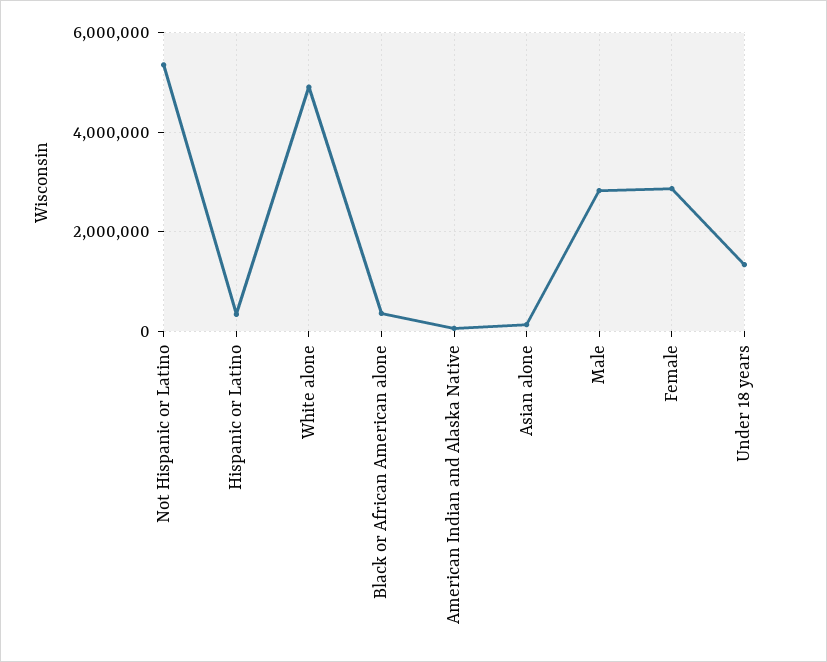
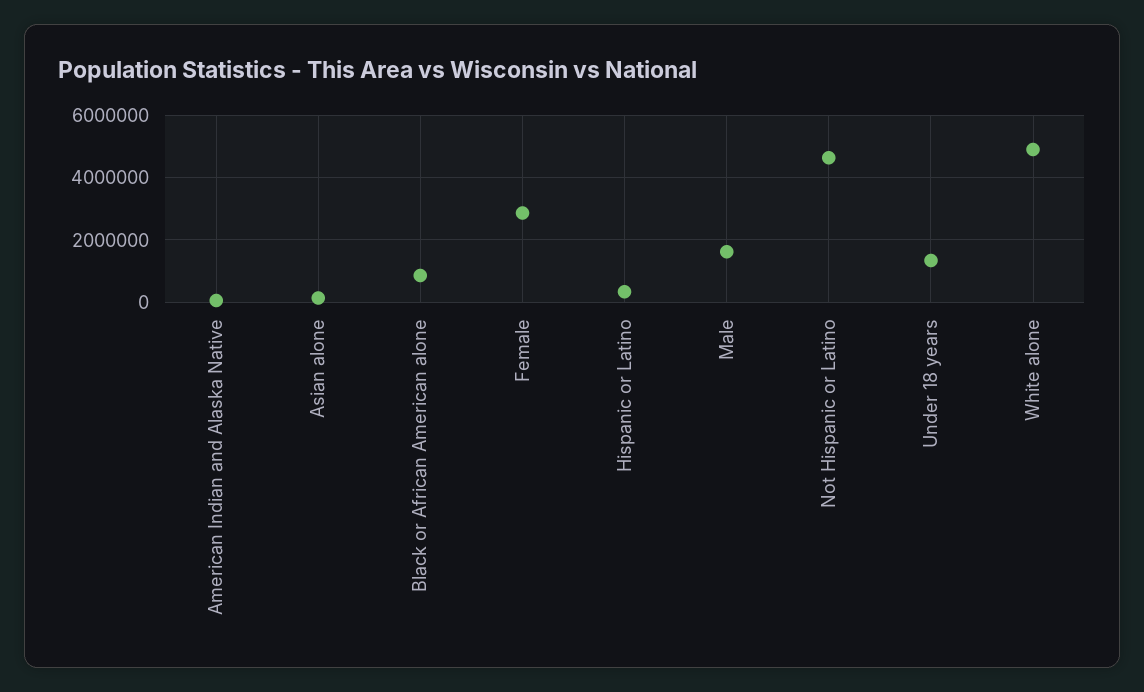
  {
-   "Not Hispanic or Latino": 5400000,
+   "Not Hispanic or Latino": 4600000,
    "Hispanic or Latino": 400000,
    "White alone": 5000000,
-   "Black or African American alone": 400000,
+   "Black or African American alone": 800000,
    "American Indian and Alaska Native": 0,
    "Asian alone": 200000,
-   "Male": 2800000,
+   "Male": 1600000,
    "Female": 2800000,
    "Under 18 years": 1400000
  }

